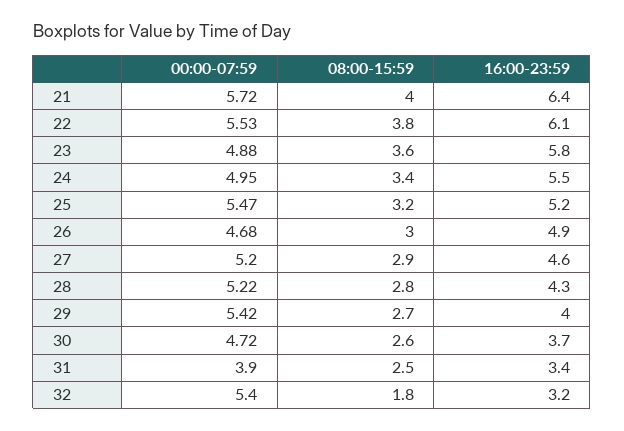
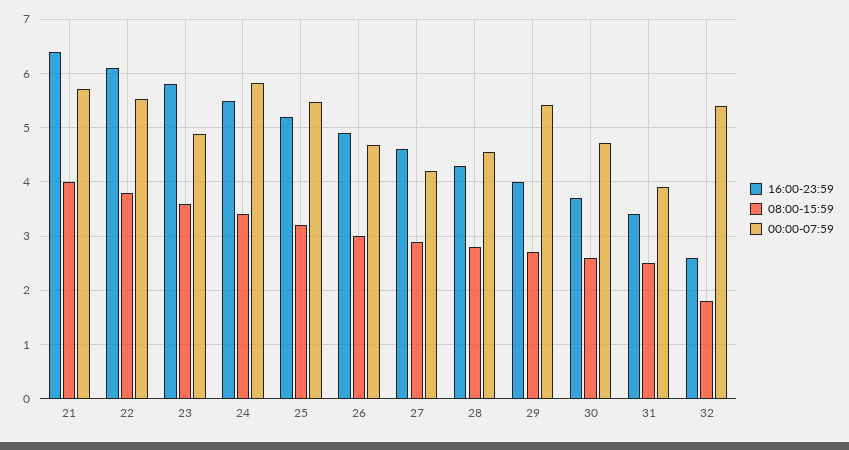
  {
    "00:00-07:59": {
      "21": 5.72,
      "22": 5.53,
      "23": 4.88,
-     "24": 4.95,
+     "24": 5.8,
      "25": 5.47,
      "26": 4.68,
-     "27": 5.2,
+     "27": 4.2,
-     "28": 5.22,
+     "28": 4.6,
      "29": 5.42,
      "30": 4.72,
      "31": 3.9,
      "32": 5.4
    },
    "08:00-15:59": {
      "21": 4,
      "22": 3.8,
      "23": 3.6,
      "24": 3.4,
      "25": 3.2,
      "26": 3,
      "27": 2.9,
      "28": 2.8,
      "29": 2.7,
      "30": 2.6,
      "31": 2.5,
      "32": 1.8
    },
    "16:00-23:59": {
      "21": 6.4,
      "22": 6.1,
      "23": 5.8,
      "24": 5.5,
      "25": 5.2,
      "26": 4.9,
      "27": 4.6,
      "28": 4.3,
      "29": 4,
      "30": 3.7,
      "31": 3.4,
-     "32": 3.2
+     "32": 2.6
    }
  }

